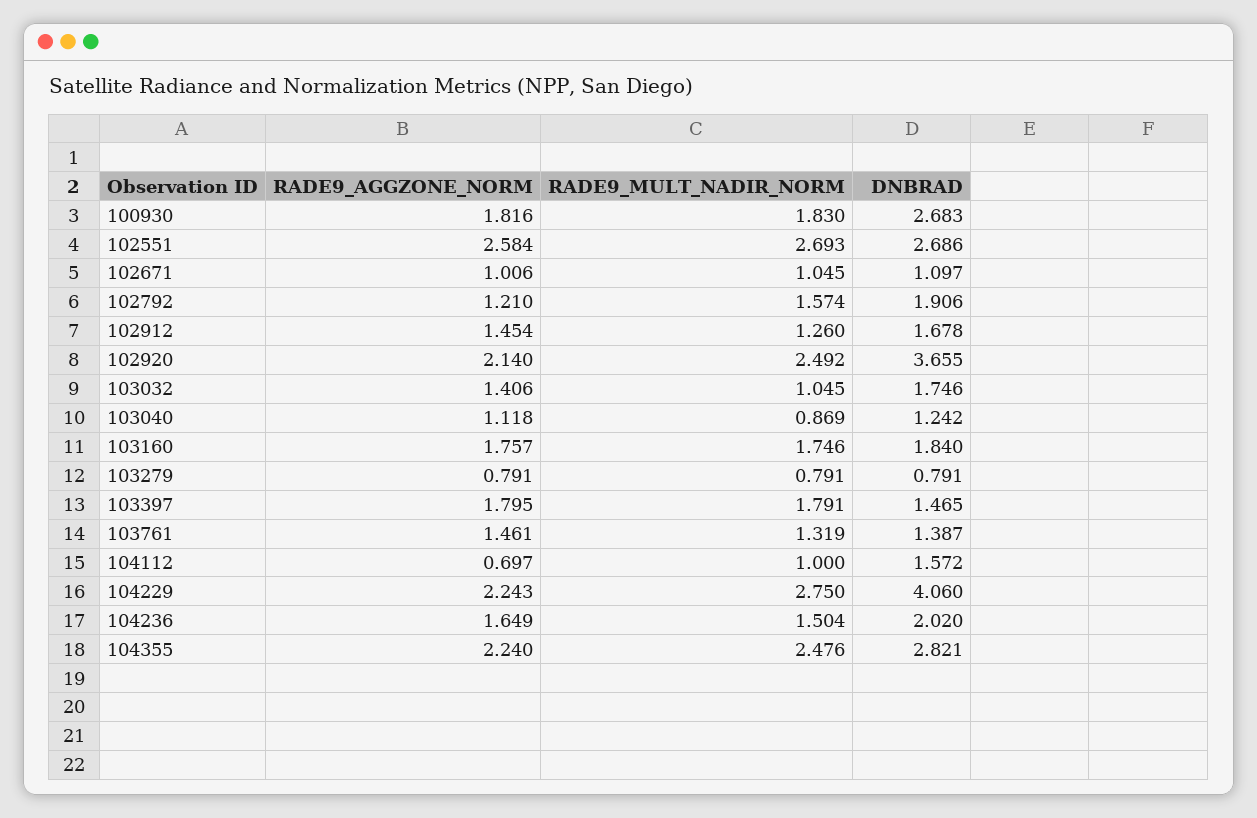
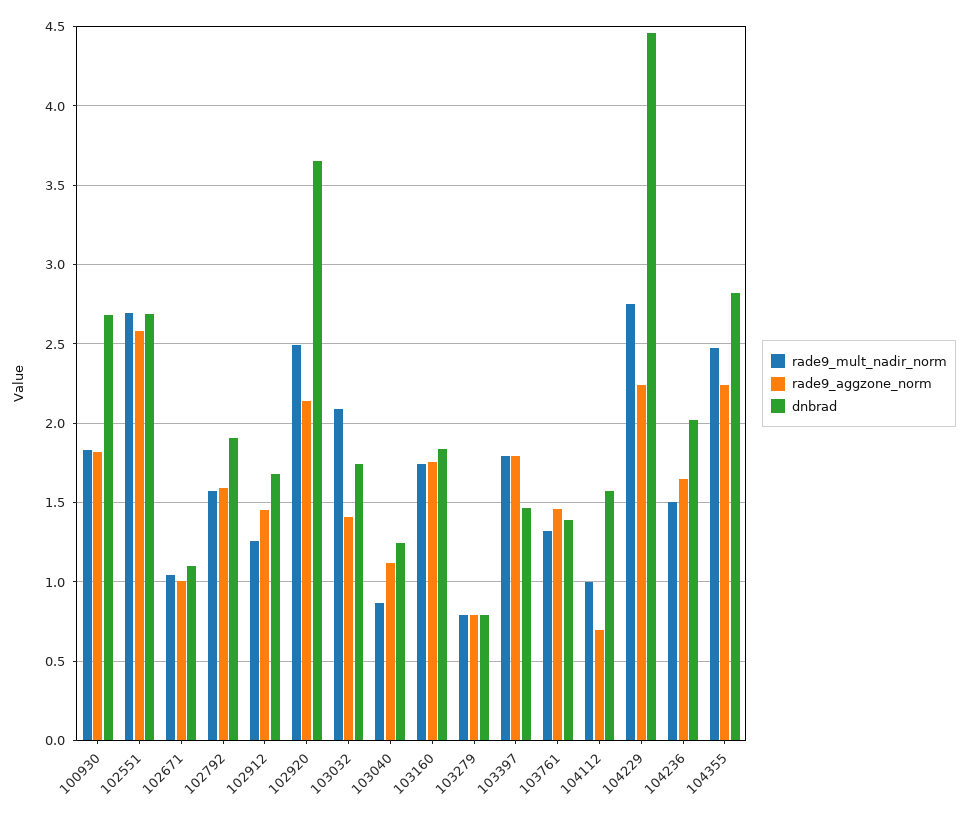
  {
    "RADE9_AGGZONE_NORM": {
      "100930": 1.816,
      "102551": 2.584,
      "102671": 1.006,
-     "102792": 1.21,
+     "102792": 1.6,
      "102912": 1.454,
      "102920": 2.14,
      "103032": 1.406,
      "103040": 1.118,
      "103160": 1.757,
      "103279": 0.791,
      "103397": 1.795,
      "103761": 1.461,
      "104112": 0.697,
      "104229": 2.243,
      "104236": 1.649,
      "104355": 2.24
    },
    "RADE9_MULT_NADIR_NORM": {
      "100930": 1.83,
      "102551": 2.693,
      "102671": 1.045,
      "102792": 1.574,
      "102912": 1.26,
      "102920": 2.492,
-     "103032": 1.045,
+     "103032": 2.1,
      "103040": 0.869,
      "103160": 1.746,
      "103279": 0.791,
      "103397": 1.791,
      "103761": 1.319,
      "104112": 1,
      "104229": 2.75,
      "104236": 1.504,
      "104355": 2.476
    },
    "DNBRAD": {
      "100930": 2.683,
      "102551": 2.686,
      "102671": 1.097,
      "102792": 1.906,
      "102912": 1.678,
      "102920": 3.655,
      "103032": 1.746,
      "103040": 1.242,
      "103160": 1.84,
      "103279": 0.791,
      "103397": 1.465,
      "103761": 1.387,
      "104112": 1.572,
-     "104229": 4.06,
+     "104229": 4.45,
      "104236": 2.02,
      "104355": 2.821
    }
  }

